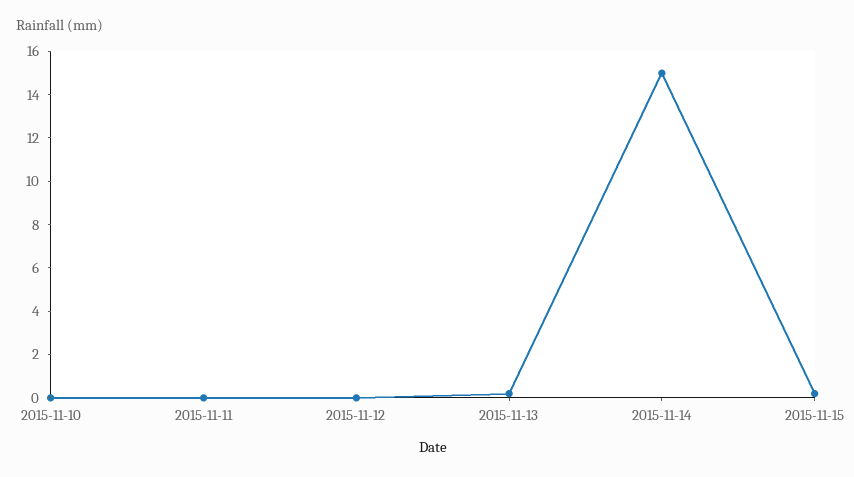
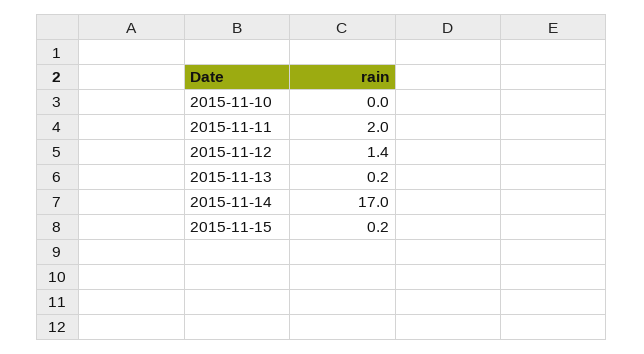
  {
    "2015-11-10": 0,
-   "2015-11-11": 0,
+   "2015-11-11": 2,
-   "2015-11-12": 0,
+   "2015-11-12": 1.4,
    "2015-11-13": 0.2,
-   "2015-11-14": 15,
+   "2015-11-14": 17,
    "2015-11-15": 0.2
  }

